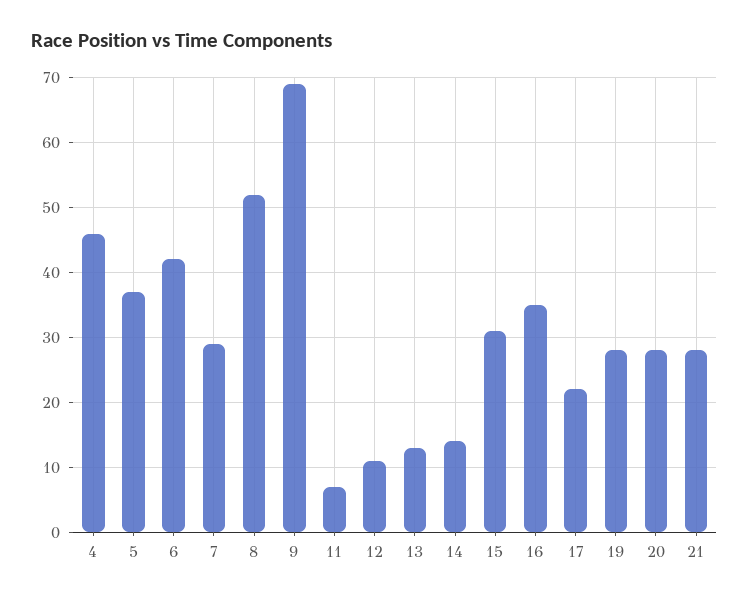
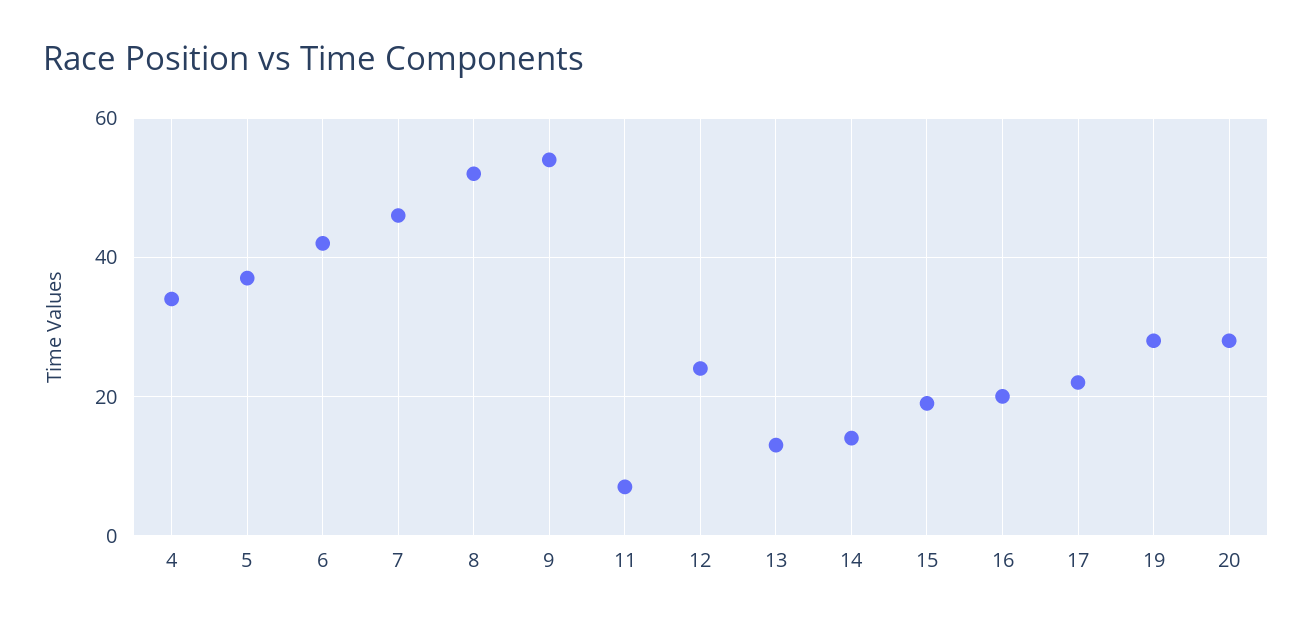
  {
-   "4": 46,
+   "4": 35,
    "5": 37,
    "6": 42,
-   "7": 29,
+   "7": 45,
    "8": 52,
-   "9": 69,
+   "9": 55,
    "11": 7,
-   "12": 11,
+   "12": 25,
    "13": 13,
    "14": 14,
-   "15": 31,
+   "15": 20,
-   "16": 35,
+   "16": 20,
    "17": 22,
    "19": 28,
-   "20": 28,
+   "20": 28
-   "21": 28
  }

